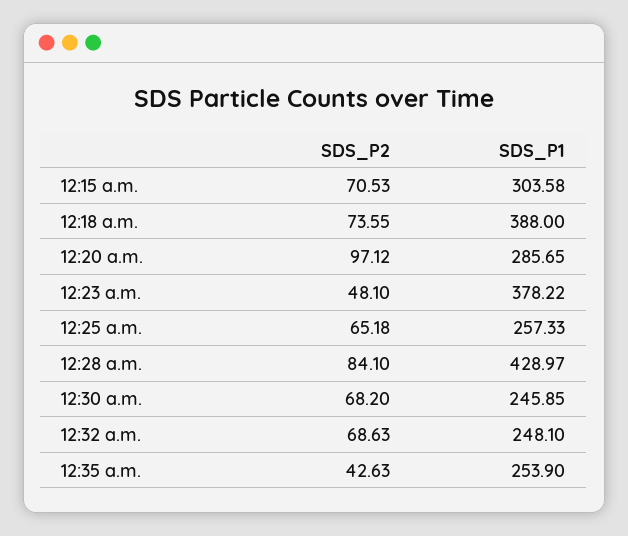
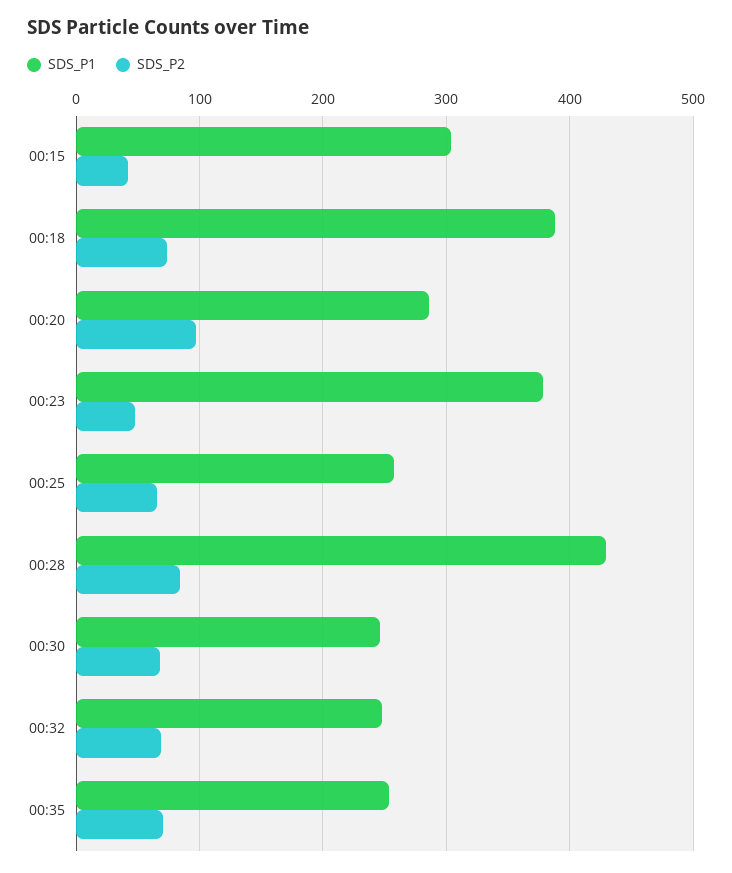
  {
    "SDS_P2": {
-     "12:15 a.m.": 70.53,
+     "12:15 a.m.": 40,
      "12:18 a.m.": 73.55,
      "12:20 a.m.": 97.12,
      "12:23 a.m.": 48.1,
      "12:25 a.m.": 65.18,
      "12:28 a.m.": 84.1,
      "12:30 a.m.": 68.2,
      "12:32 a.m.": 68.63,
-     "12:35 a.m.": 42.63
+     "12:35 a.m.": 70
    },
    "SDS_P1": {
      "12:15 a.m.": 303.58,
      "12:18 a.m.": 388,
      "12:20 a.m.": 285.65,
      "12:23 a.m.": 378.22,
      "12:25 a.m.": 257.33,
      "12:28 a.m.": 428.97,
      "12:30 a.m.": 245.85,
      "12:32 a.m.": 248.1,
      "12:35 a.m.": 253.9
    }
  }

